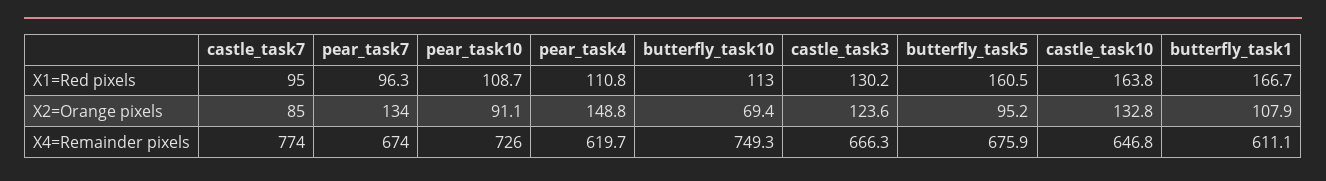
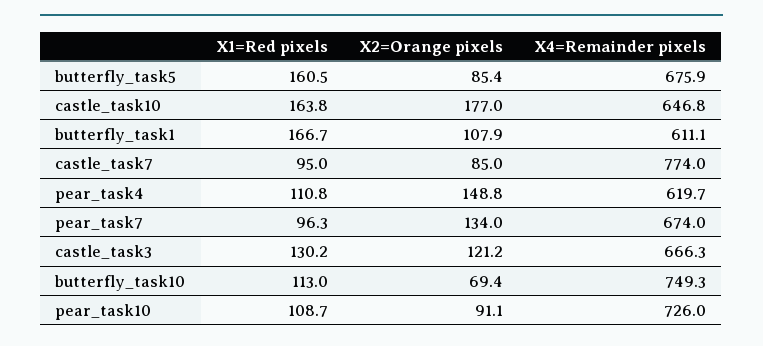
  {
    "castle_task7": {
      "X1=Red pixels": 95,
      "X2=Orange pixels": 85,
      "X4=Remainder pixels": 774
    },
    "pear_task7": {
      "X1=Red pixels": 96.3,
      "X2=Orange pixels": 134,
      "X4=Remainder pixels": 674
    },
    "pear_task10": {
      "X1=Red pixels": 108.7,
      "X2=Orange pixels": 91.1,
      "X4=Remainder pixels": 726
    },
    "pear_task4": {
      "X1=Red pixels": 110.8,
      "X2=Orange pixels": 148.8,
      "X4=Remainder pixels": 619.7
    },
    "butterfly_task10": {
      "X1=Red pixels": 113,
      "X2=Orange pixels": 69.4,
      "X4=Remainder pixels": 749.3
    },
    "castle_task3": {
      "X1=Red pixels": 130.2,
-     "X2=Orange pixels": 123.6,
+     "X2=Orange pixels": 121.2,
      "X4=Remainder pixels": 666.3
    },
    "butterfly_task5": {
      "X1=Red pixels": 160.5,
-     "X2=Orange pixels": 95.2,
+     "X2=Orange pixels": 85.4,
      "X4=Remainder pixels": 675.9
    },
    "castle_task10": {
      "X1=Red pixels": 163.8,
-     "X2=Orange pixels": 132.8,
+     "X2=Orange pixels": 177,
      "X4=Remainder pixels": 646.8
    },
    "butterfly_task1": {
      "X1=Red pixels": 166.7,
      "X2=Orange pixels": 107.9,
      "X4=Remainder pixels": 611.1
    }
  }

